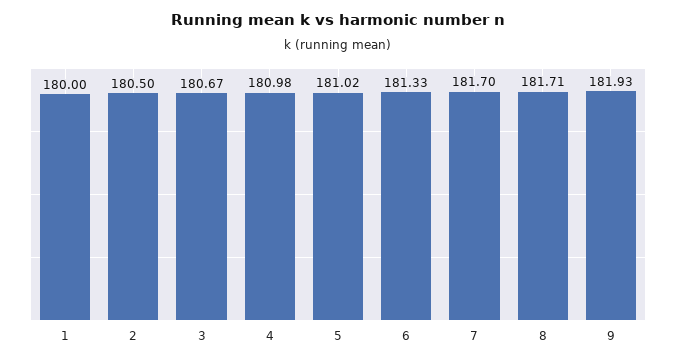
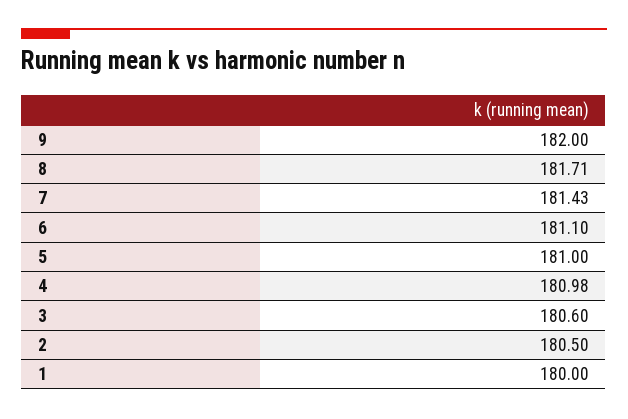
  {
    "1": 180,
    "2": 180.5,
-   "3": 180.67,
+   "3": 180.6,
    "4": 180.98,
-   "5": 181.02,
+   "5": 181,
-   "6": 181.33,
+   "6": 181.1,
-   "7": 181.7,
+   "7": 181.43,
    "8": 181.71,
-   "9": 181.93
+   "9": 182
  }

